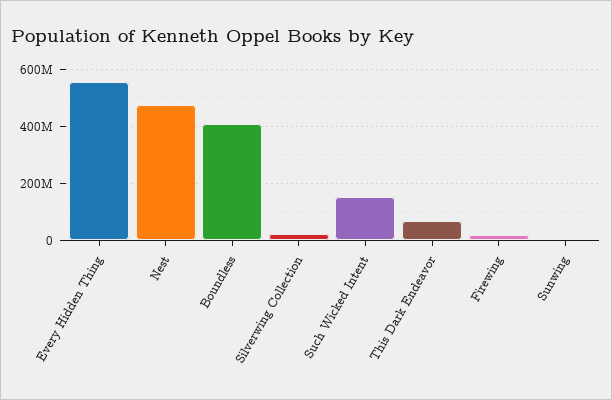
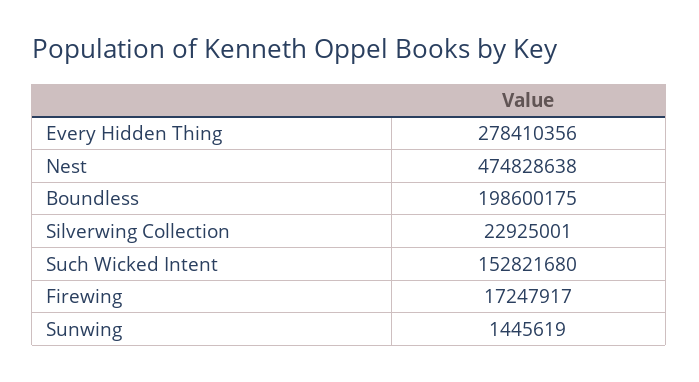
  {
-   "Every Hidden Thing": 550000000,
+   "Every Hidden Thing": 278410356,
    "Nest": 474828638,
-   "Boundless": 400000000,
+   "Boundless": 198600175,
    "Silverwing Collection": 22925001,
    "Such Wicked Intent": 152821680,
-   "This Dark Endeavor": 75000000,
    "Firewing": 17247917,
    "Sunwing": 1445619
  }

